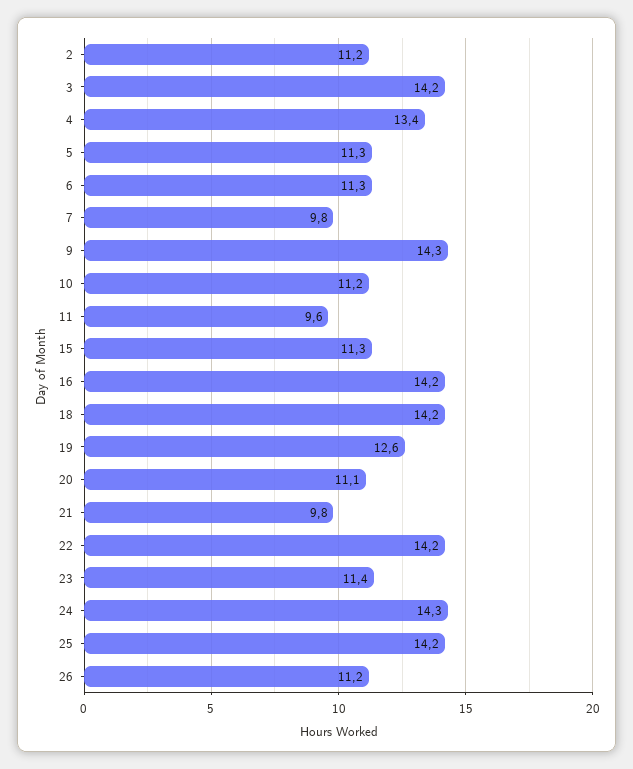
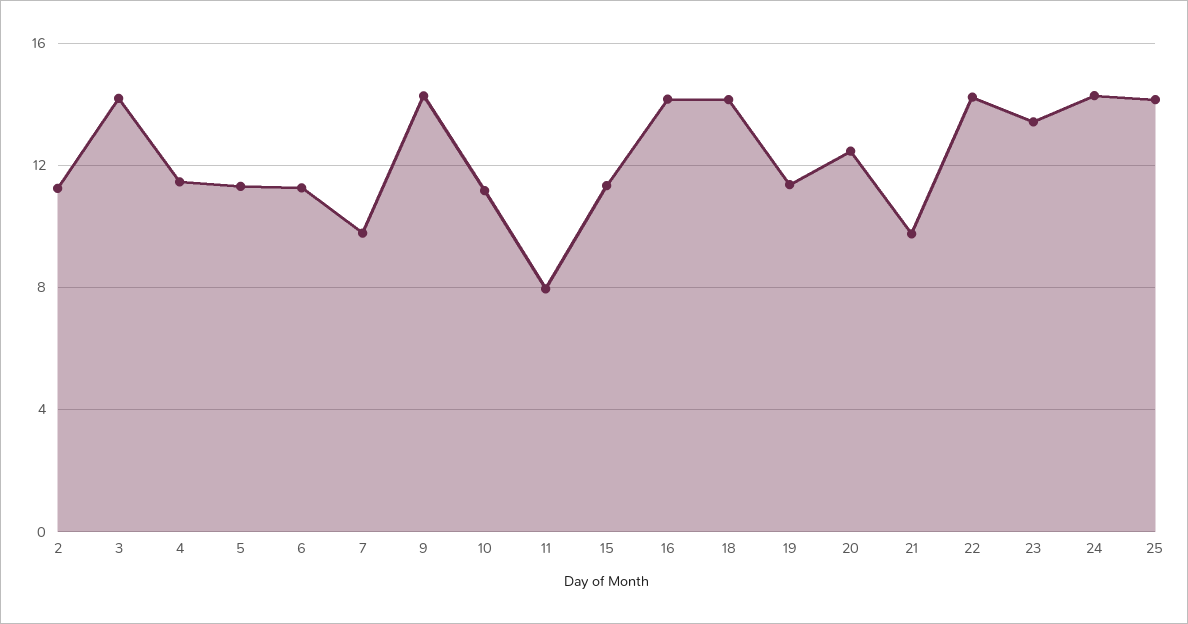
  {
    "2": 11.2,
    "3": 14.2,
-   "4": 13.4,
+   "4": 11.5,
    "5": 11.3,
    "6": 11.3,
    "7": 9.8,
    "9": 14.3,
    "10": 11.2,
-   "11": 9.6,
+   "11": 8,
    "15": 11.3,
    "16": 14.2,
    "18": 14.2,
-   "19": 12.6,
+   "19": 11.5,
-   "20": 11.1,
+   "20": 12.5,
    "21": 9.8,
    "22": 14.2,
-   "23": 11.4,
+   "23": 13.5,
    "24": 14.3,
-   "25": 14.2,
+   "25": 14.2
-   "26": 11.2
  }

